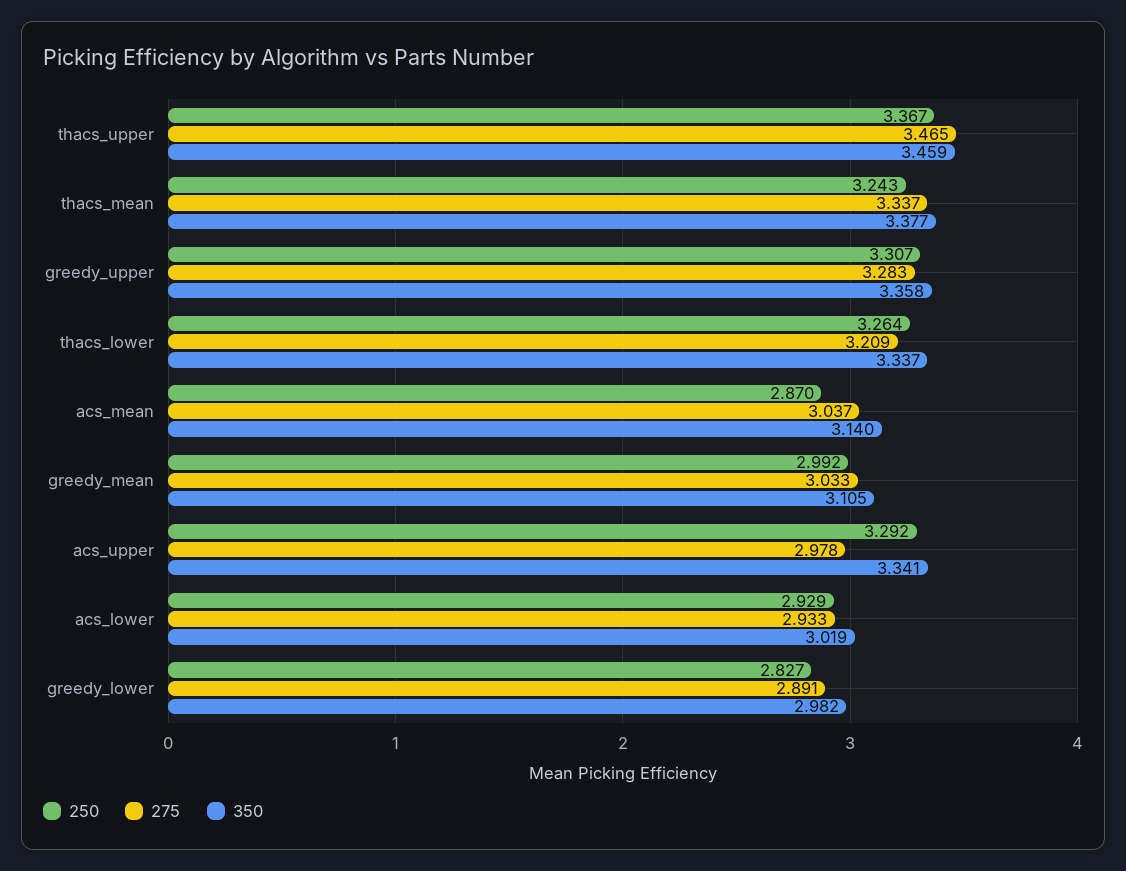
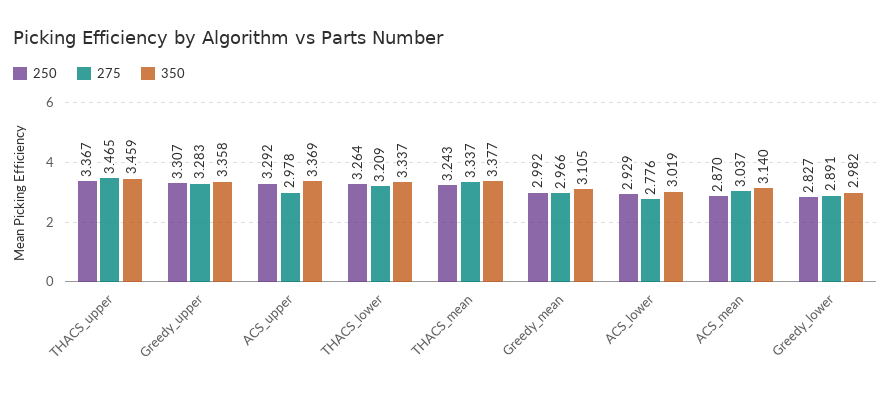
  {
    "250": {
      "thacs_upper": 3.367,
      "thacs_mean": 3.243,
      "greedy_upper": 3.307,
      "thacs_lower": 3.264,
      "acs_mean": 2.87,
      "greedy_mean": 2.992,
      "acs_upper": 3.292,
      "acs_lower": 2.929,
      "greedy_lower": 2.827
    },
    "275": {
      "thacs_upper": 3.465,
      "thacs_mean": 3.337,
      "greedy_upper": 3.283,
      "thacs_lower": 3.209,
      "acs_mean": 3.037,
-     "greedy_mean": 3.033,
+     "greedy_mean": 2.966,
      "acs_upper": 2.978,
-     "acs_lower": 2.933,
+     "acs_lower": 2.776,
      "greedy_lower": 2.891
    },
    "350": {
      "thacs_upper": 3.459,
      "thacs_mean": 3.377,
      "greedy_upper": 3.358,
      "thacs_lower": 3.337,
      "acs_mean": 3.14,
      "greedy_mean": 3.105,
-     "acs_upper": 3.341,
+     "acs_upper": 3.369,
      "acs_lower": 3.019,
      "greedy_lower": 2.982
    }
  }

